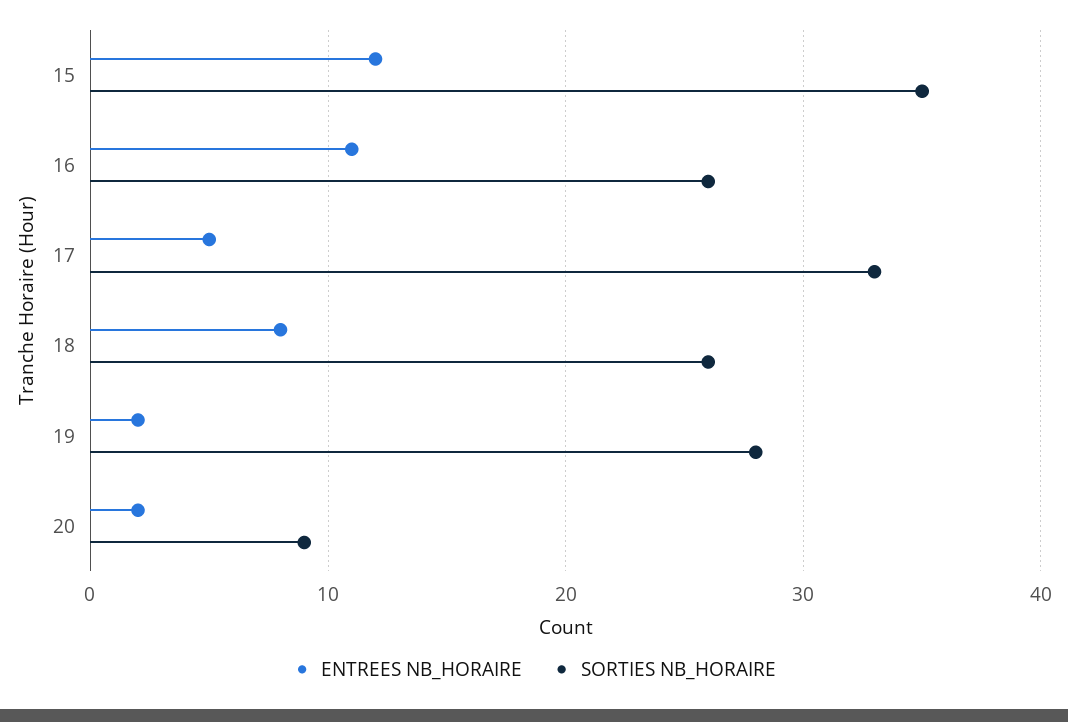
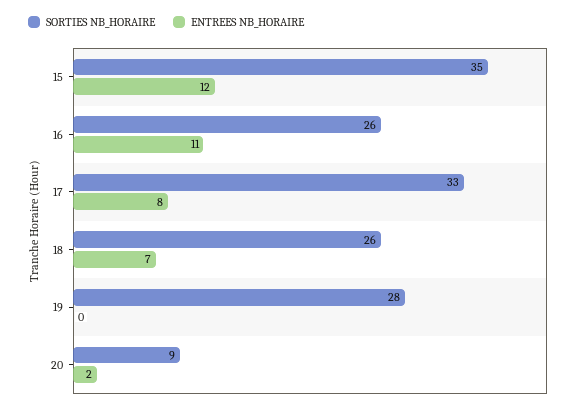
  {
    "ENTREES NB_HORAIRE": {
      "15": 12,
      "16": 11,
-     "17": 5,
+     "17": 8,
-     "18": 8,
+     "18": 7,
-     "19": 2,
+     "19": 0,
      "20": 2
    },
    "SORTIES NB_HORAIRE": {
      "15": 35,
      "16": 26,
      "17": 33,
      "18": 26,
      "19": 28,
      "20": 9
    }
  }

